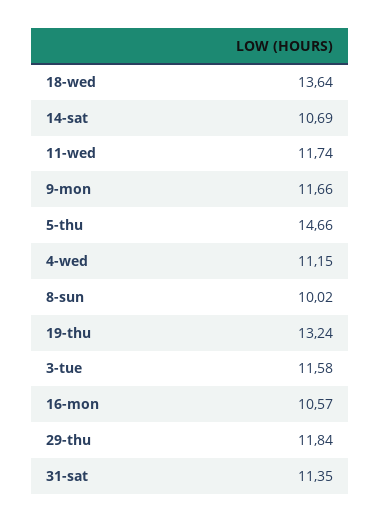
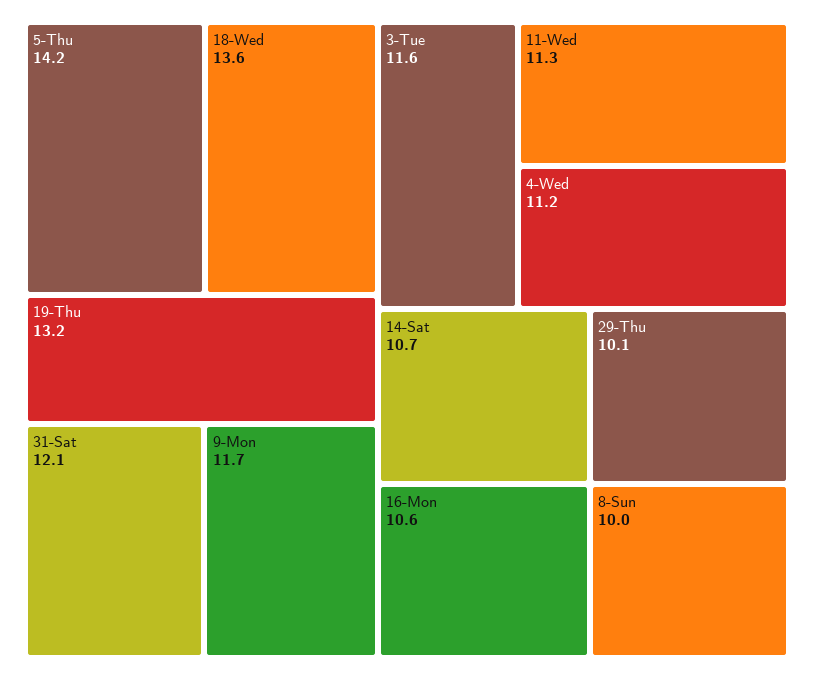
  {
    "18-wed": 13.64,
    "14-sat": 10.69,
-   "11-wed": 11.74,
+   "11-wed": 11.3,
    "9-mon": 11.66,
-   "5-thu": 14.66,
+   "5-thu": 14.2,
    "4-wed": 11.15,
    "8-sun": 10.02,
    "19-thu": 13.24,
    "3-tue": 11.58,
    "16-mon": 10.57,
-   "29-thu": 11.84,
+   "29-thu": 10.1,
-   "31-sat": 11.35
+   "31-sat": 12.1
  }

